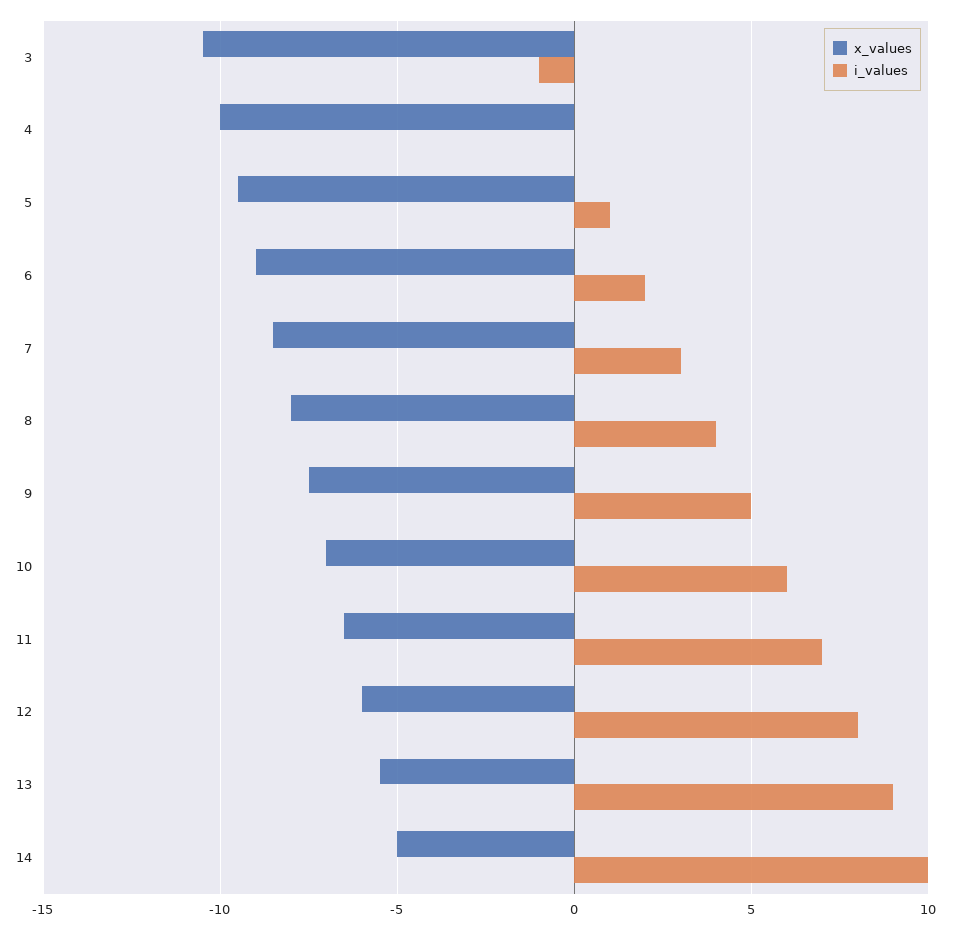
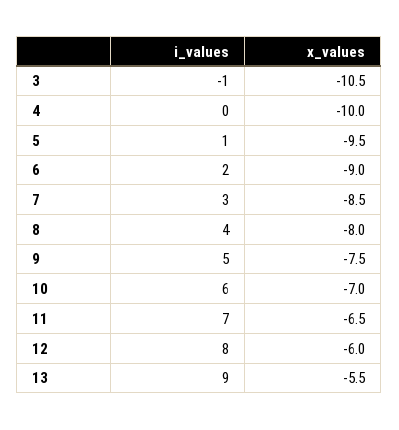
  {
    "x_values": {
      "3": -10.5,
      "4": -10,
      "5": -9.5,
      "6": -9,
      "7": -8.5,
      "8": -8,
      "9": -7.5,
      "10": -7,
      "11": -6.5,
      "12": -6,
-     "13": -5.5,
+     "13": -5.5
-     "14": -5
    },
    "i_values": {
      "3": -1,
      "4": 0,
      "5": 1,
      "6": 2,
      "7": 3,
      "8": 4,
      "9": 5,
      "10": 6,
      "11": 7,
      "12": 8,
-     "13": 9,
+     "13": 9
-     "14": 10
    }
  }

